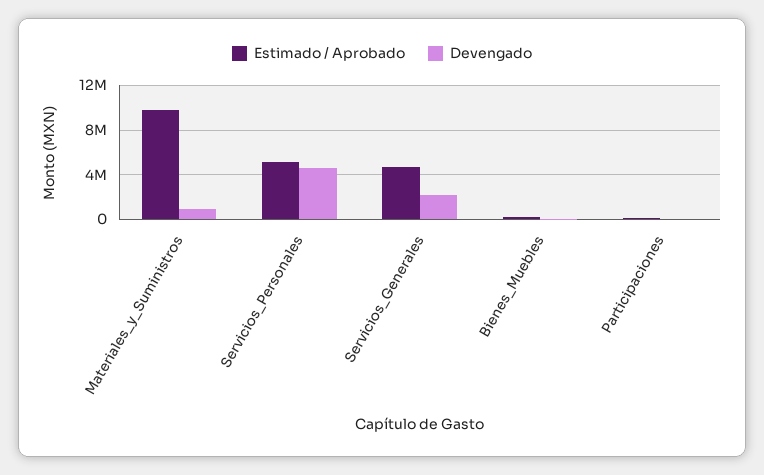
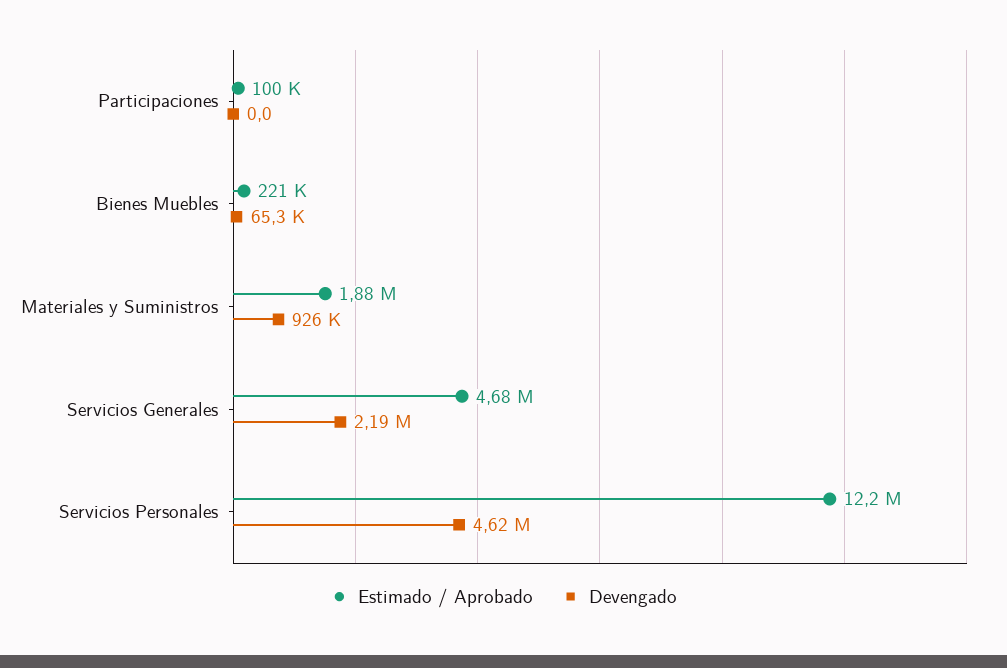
  {
    "Estimado / Aprobado": {
-     "Materiales_y_Suministros": 10000000,
+     "Materiales_y_Suministros": 1880000,
-     "Servicios_Personales": 5000000,
+     "Servicios_Personales": 12200000,
      "Servicios_Generales": 4680000,
      "Bienes_Muebles": 221000,
      "Participaciones": 100000
    },
    "Devengado": {
      "Materiales_y_Suministros": 926000,
      "Servicios_Personales": 4620000,
      "Servicios_Generales": 2190000,
      "Bienes_Muebles": 65300,
      "Participaciones": 0
    }
  }

